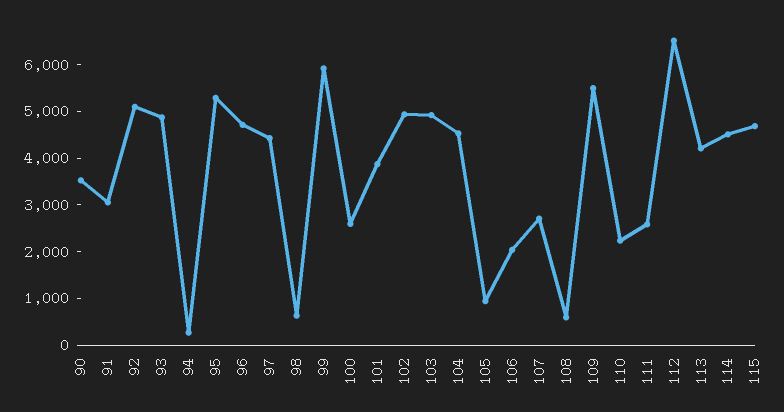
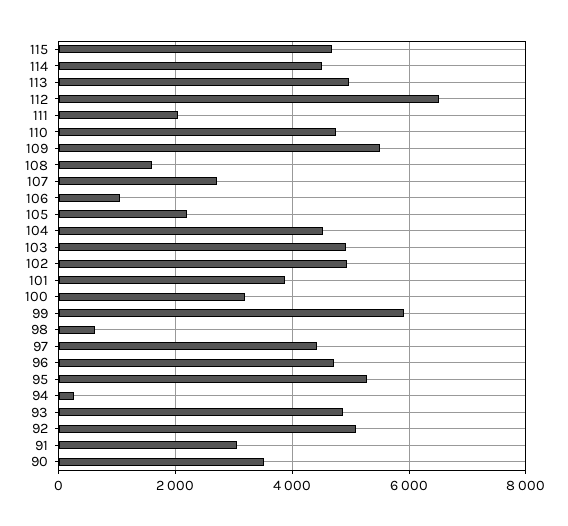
  {
    "90": 3600,
    "91": 3000,
    "92": 5000,
    "93": 4800,
    "94": 200,
    "95": 5200,
    "96": 4800,
    "97": 4400,
    "98": 600,
    "99": 6000,
-   "100": 2600,
+   "100": 3200,
    "101": 3800,
    "102": 5000,
    "103": 5000,
    "104": 4600,
-   "105": 1000,
+   "105": 2200,
-   "106": 2000,
+   "106": 1000,
    "107": 2800,
-   "108": 600,
+   "108": 1600,
    "109": 5400,
-   "110": 2200,
+   "110": 4800,
-   "111": 2600,
+   "111": 2000,
    "112": 6600,
-   "113": 4200,
+   "113": 5000,
    "114": 4600,
    "115": 4600
  }

